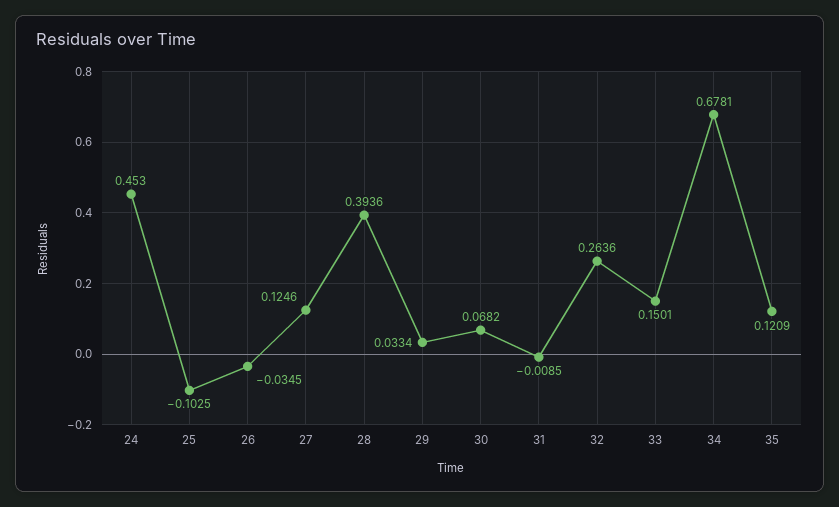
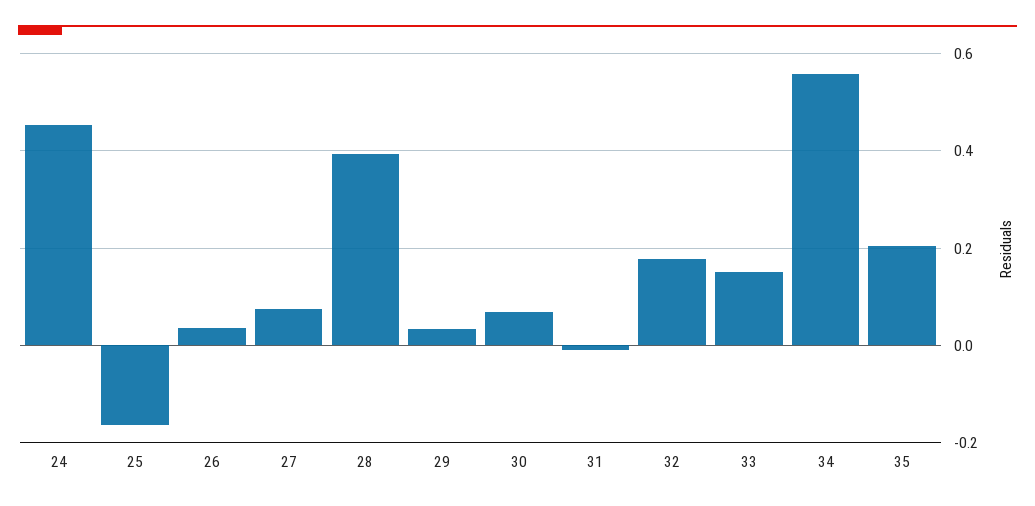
  {
    "24": 0.453,
-   "25": -0.1025,
+   "25": -0.16,
-   "26": -0.0345,
+   "26": 0.04,
-   "27": 0.1246,
+   "27": 0.08,
    "28": 0.3936,
    "29": 0.0334,
    "30": 0.0682,
    "31": -0.0085,
-   "32": 0.2636,
+   "32": 0.18,
    "33": 0.1501,
-   "34": 0.6781,
+   "34": 0.56,
-   "35": 0.1209
+   "35": 0.2
  }

